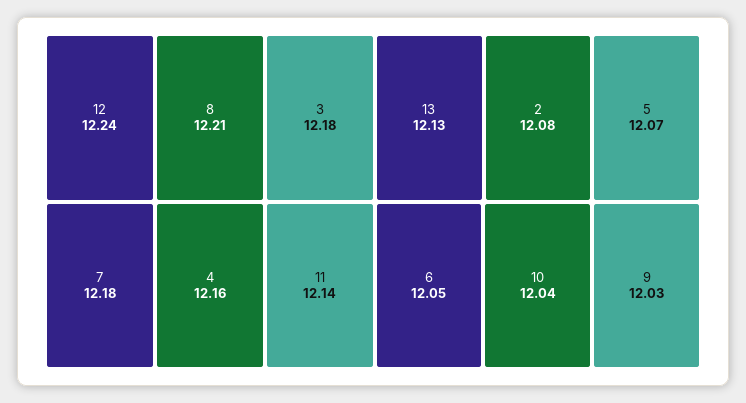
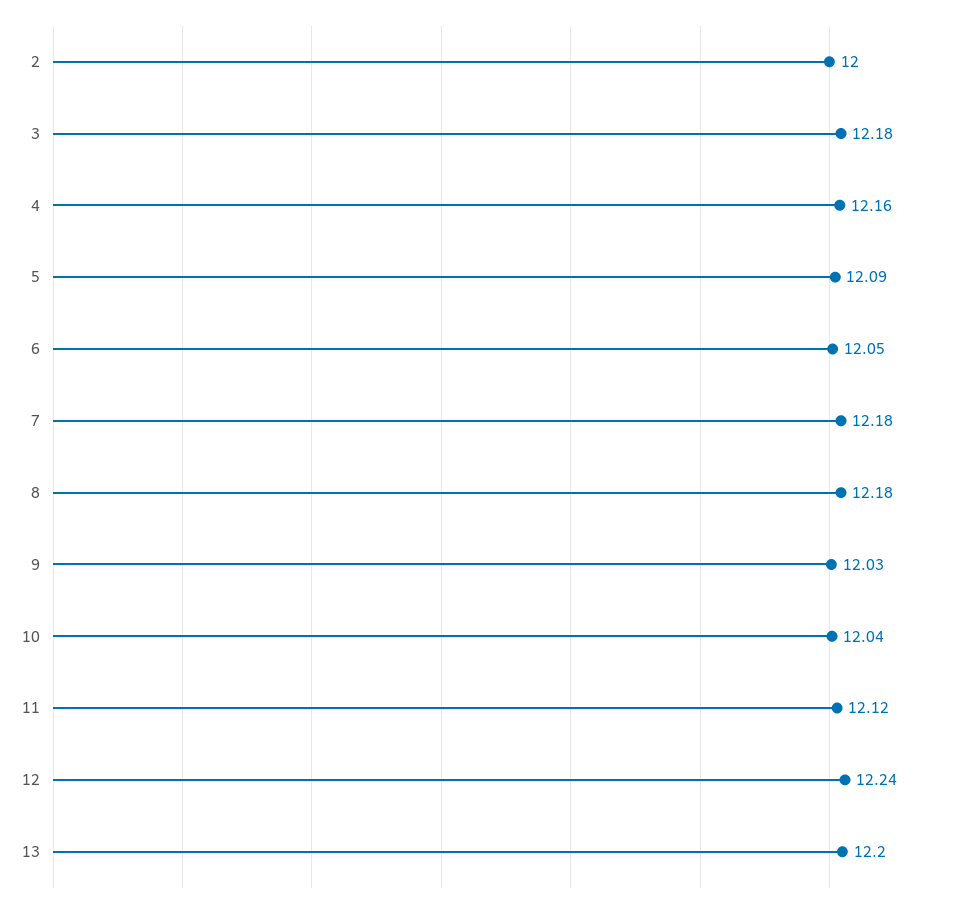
  {
    "12": 12.24,
-   "8": 12.21,
+   "8": 12.18,
    "3": 12.18,
    "7": 12.18,
    "4": 12.16,
-   "11": 12.14,
+   "11": 12.12,
-   "13": 12.13,
+   "13": 12.2,
-   "2": 12.08,
+   "2": 12,
-   "5": 12.07,
+   "5": 12.09,
    "6": 12.05,
    "10": 12.04,
    "9": 12.03
  }

